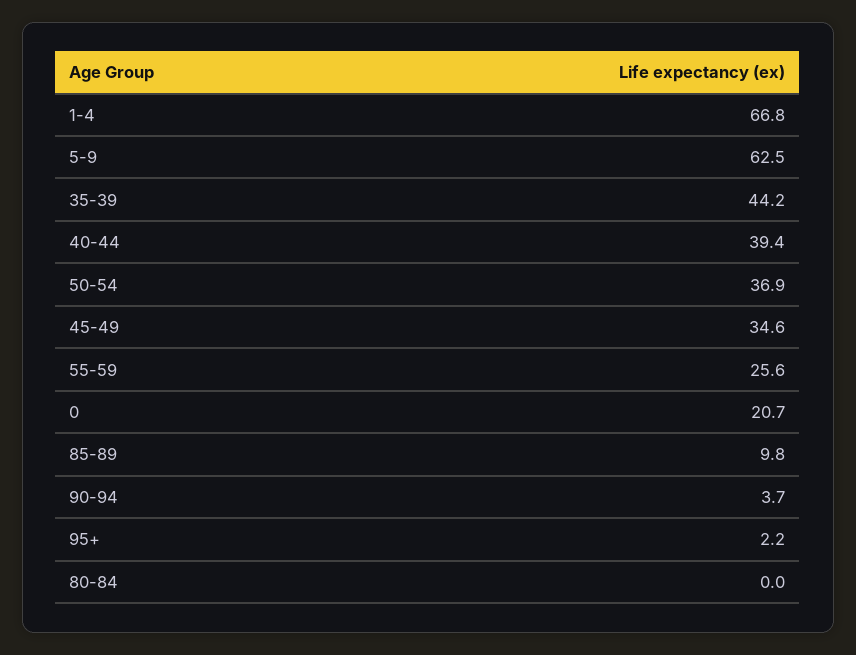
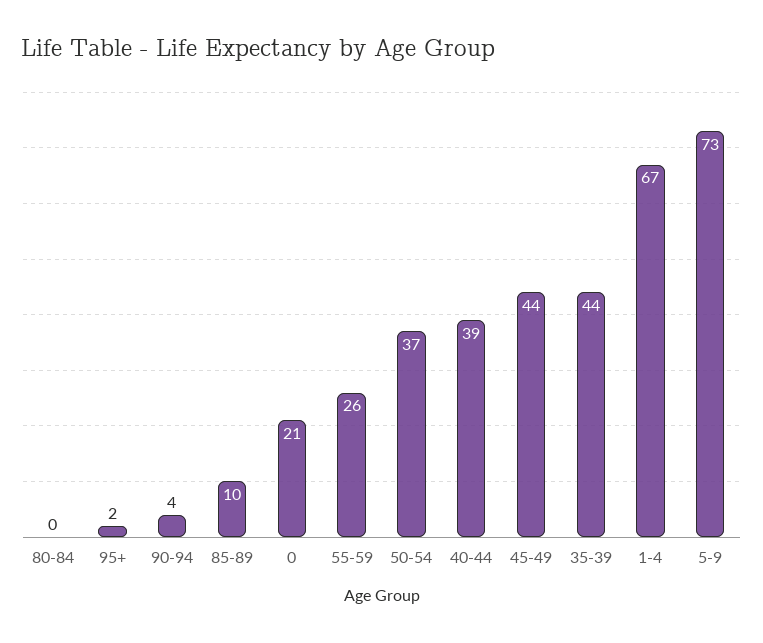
  {
    "1-4": 66.8,
-   "5-9": 62.5,
+   "5-9": 73,
    "35-39": 44.2,
    "40-44": 39.4,
    "50-54": 36.9,
-   "45-49": 34.6,
+   "45-49": 44,
    "55-59": 25.6,
    "0": 20.7,
    "85-89": 9.8,
    "90-94": 3.7,
    "95+": 2.2,
    "80-84": 0
  }

